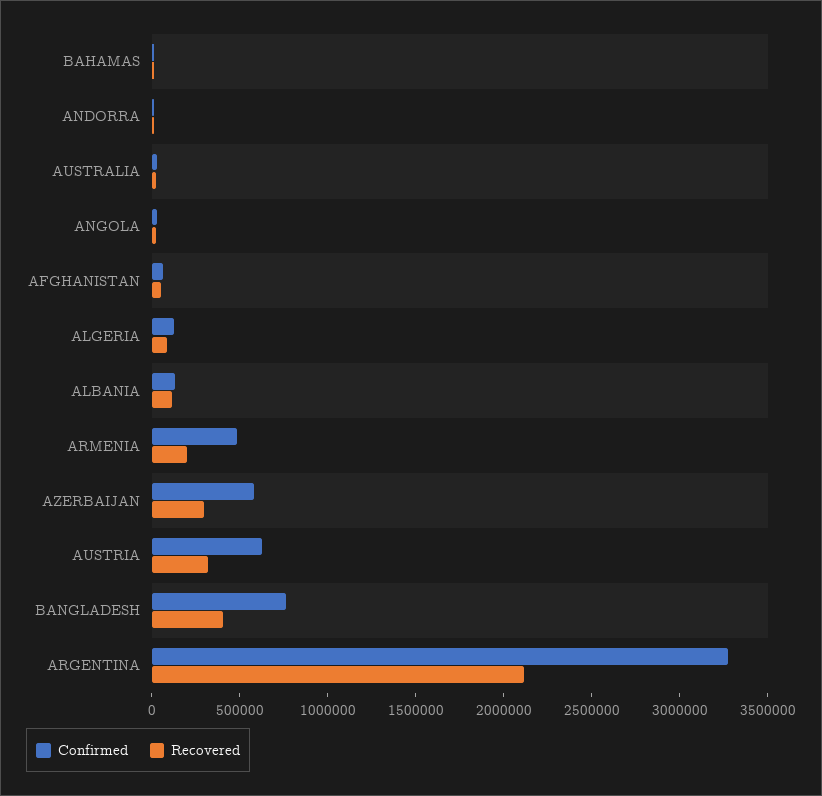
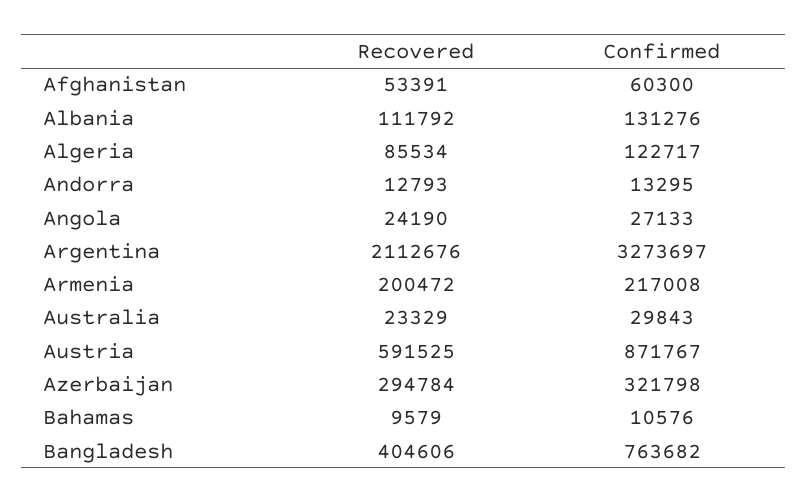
  {
    "Confirmed": {
      "BAHAMAS": 10576,
      "ANDORRA": 13295,
      "AUSTRALIA": 29843,
      "ANGOLA": 27133,
      "AFGHANISTAN": 60300,
      "ALGERIA": 122717,
      "ALBANIA": 131276,
-     "ARMENIA": 500000,
+     "ARMENIA": 217008,
-     "AZERBAIJAN": 600000,
+     "AZERBAIJAN": 321798,
-     "AUSTRIA": 600000,
+     "AUSTRIA": 871767,
      "BANGLADESH": 763682,
      "ARGENTINA": 3273697
    },
    "Recovered": {
      "BAHAMAS": 9579,
      "ANDORRA": 12793,
      "AUSTRALIA": 23329,
      "ANGOLA": 24190,
      "AFGHANISTAN": 53391,
      "ALGERIA": 85534,
      "ALBANIA": 111792,
      "ARMENIA": 200472,
      "AZERBAIJAN": 294784,
-     "AUSTRIA": 300000,
+     "AUSTRIA": 591525,
      "BANGLADESH": 404606,
      "ARGENTINA": 2112676
    }
  }

